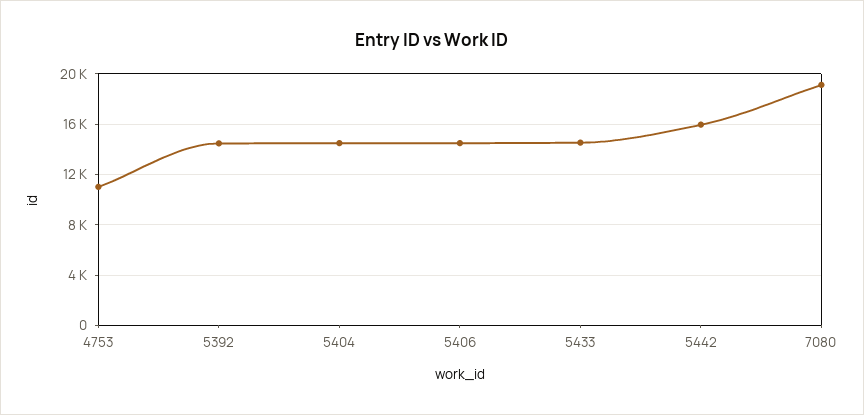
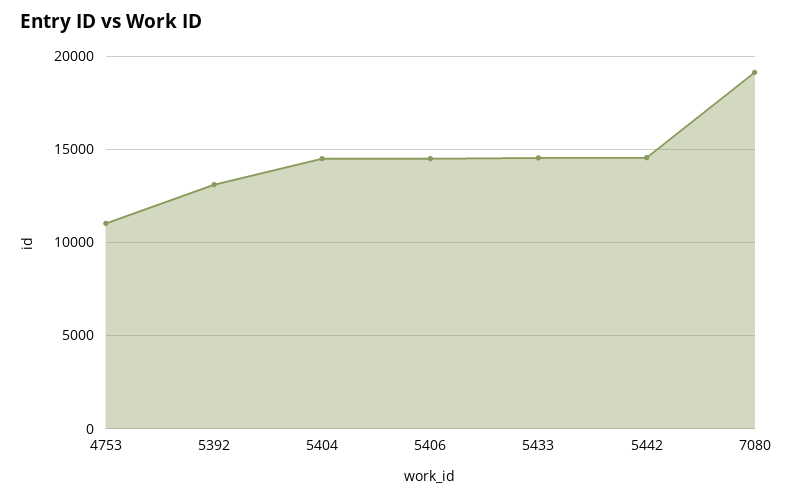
  {
    "4753": 11000,
-   "5392": 14500,
+   "5392": 13000,
    "5404": 14500,
    "5406": 14500,
    "5433": 14500,
-   "5442": 16000,
+   "5442": 14500,
    "7080": 19000
  }

